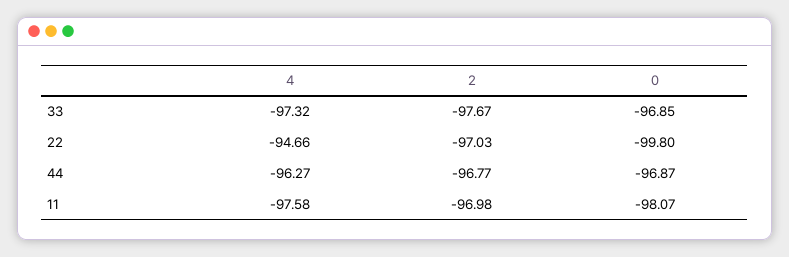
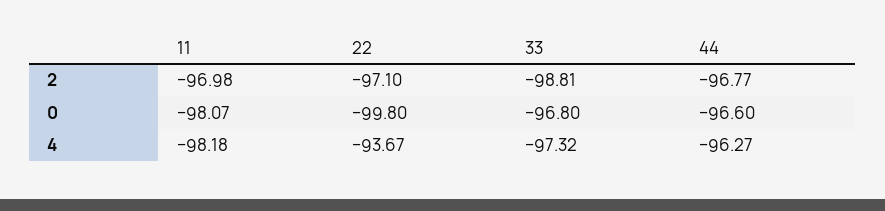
  {
    "4": {
      "33": -97.32,
-     "22": -94.66,
+     "22": -93.67,
      "44": -96.27,
-     "11": -97.58
+     "11": -98.18
    },
    "2": {
-     "33": -97.67,
+     "33": -98.81,
-     "22": -97.03,
+     "22": -97.1,
      "44": -96.77,
      "11": -96.98
    },
    "0": {
-     "33": -96.85,
+     "33": -96.8,
      "22": -99.8,
-     "44": -96.87,
+     "44": -96.6,
      "11": -98.07
    }
  }

